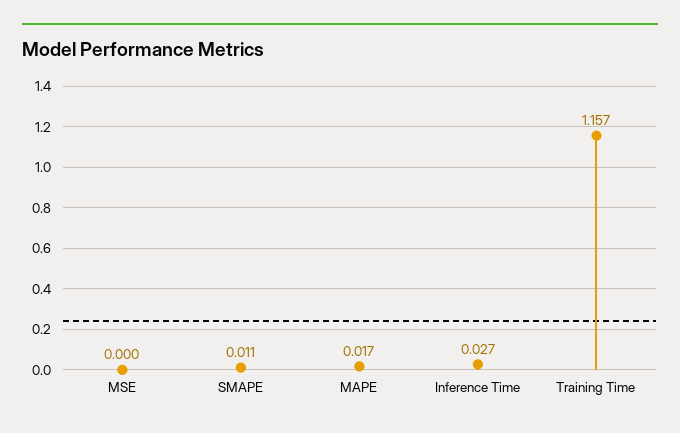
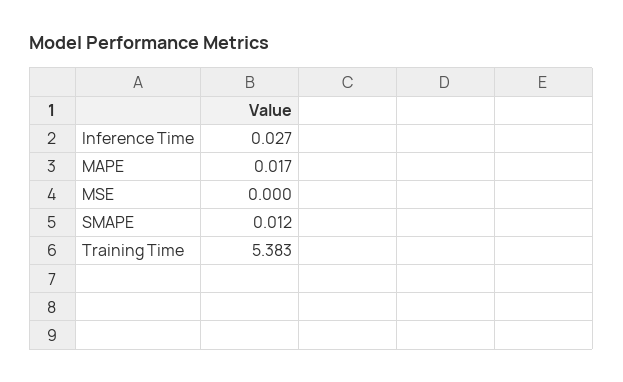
  {
    "MSE": 0,
-   "SMAPE": 0.011,
+   "SMAPE": 0.012,
    "MAPE": 0.017,
    "Inference Time": 0.027,
-   "Training Time": 1.157
+   "Training Time": 5.383
  }

